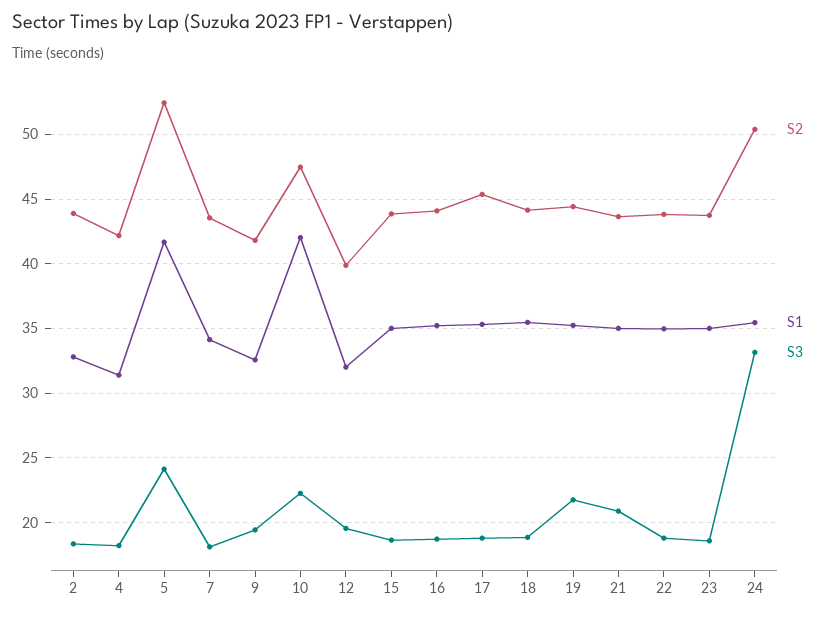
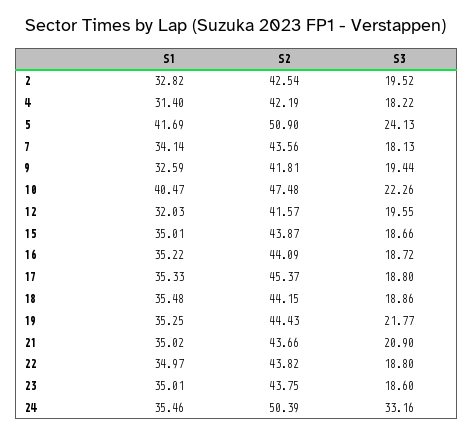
  {
    "S2": {
-     "2": 44,
+     "2": 42.54,
      "4": 42.19,
-     "5": 52.5,
+     "5": 50.9,
      "7": 43.56,
      "9": 41.81,
      "10": 47.48,
-     "12": 40,
+     "12": 41.57,
      "15": 43.87,
      "16": 44.09,
      "17": 45.37,
      "18": 44.15,
      "19": 44.43,
      "21": 43.66,
      "22": 43.82,
      "23": 43.75,
      "24": 50.39
    },
    "S1": {
      "2": 32.82,
      "4": 31.4,
      "5": 41.69,
      "7": 34.14,
      "9": 32.59,
-     "10": 42,
+     "10": 40.47,
      "12": 32.03,
      "15": 35.01,
      "16": 35.22,
      "17": 35.33,
      "18": 35.48,
      "19": 35.25,
      "21": 35.02,
      "22": 34.97,
      "23": 35.01,
      "24": 35.46
    },
    "S3": {
-     "2": 18.5,
+     "2": 19.52,
      "4": 18.22,
      "5": 24.13,
      "7": 18.13,
      "9": 19.44,
      "10": 22.26,
      "12": 19.55,
      "15": 18.66,
      "16": 18.72,
      "17": 18.8,
      "18": 18.86,
      "19": 21.77,
      "21": 20.9,
      "22": 18.8,
      "23": 18.6,
      "24": 33.16
    }
  }

